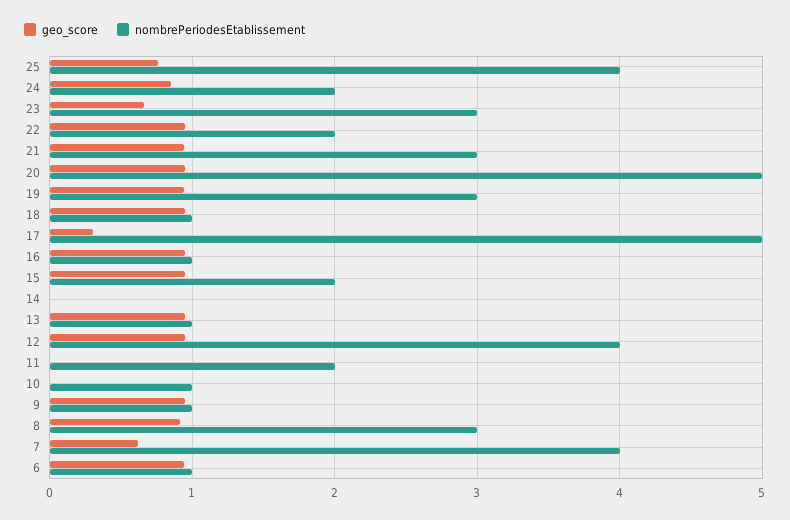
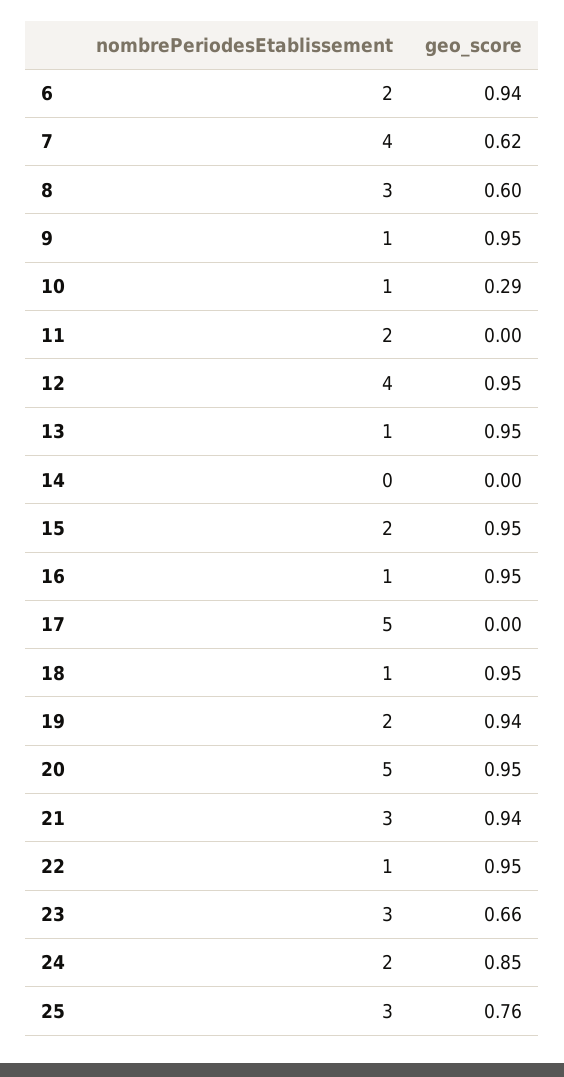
  {
    "geo_score": {
      "25": 0.76,
      "24": 0.85,
      "23": 0.66,
      "22": 0.95,
      "21": 0.94,
      "20": 0.95,
      "19": 0.94,
      "18": 0.95,
-     "17": 0.3,
+     "17": 0,
      "16": 0.95,
      "15": 0.95,
      "14": 0,
      "13": 0.95,
      "12": 0.95,
      "11": 0,
-     "10": 0,
+     "10": 0.29,
      "9": 0.95,
-     "8": 0.9,
+     "8": 0.6,
      "7": 0.62,
      "6": 0.94
    },
    "nombrePeriodesEtablissement": {
-     "25": 4,
+     "25": 3,
      "24": 2,
      "23": 3,
-     "22": 2,
+     "22": 1,
      "21": 3,
      "20": 5,
-     "19": 3,
+     "19": 2,
      "18": 1,
      "17": 5,
      "16": 1,
      "15": 2,
      "14": 0,
      "13": 1,
      "12": 4,
      "11": 2,
      "10": 1,
      "9": 1,
      "8": 3,
      "7": 4,
-     "6": 1
+     "6": 2
    }
  }

